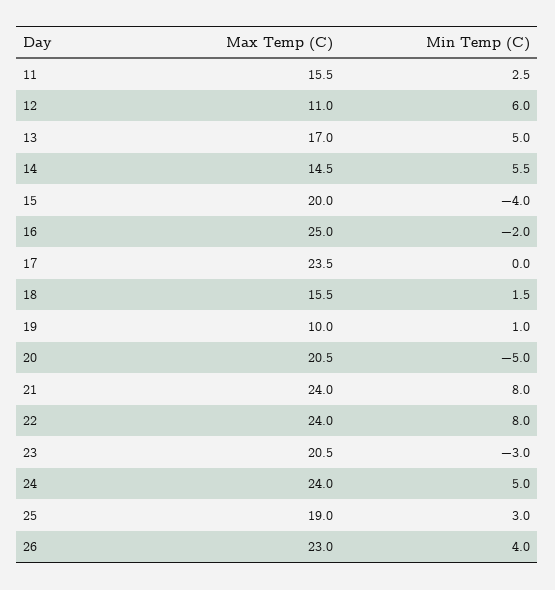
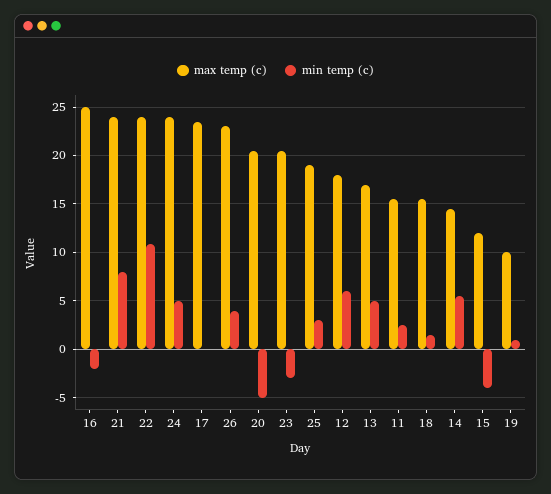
  {
    "Max Temp (C)": {
      "11": 15.5,
-     "12": 11,
+     "12": 18,
      "13": 17,
      "14": 14.5,
-     "15": 20,
+     "15": 12,
      "16": 25,
      "17": 23.5,
      "18": 15.5,
      "19": 10,
      "20": 20.5,
      "21": 24,
      "22": 24,
      "23": 20.5,
      "24": 24,
      "25": 19,
      "26": 23
    },
    "Min Temp (C)": {
      "11": 2.5,
      "12": 6,
      "13": 5,
      "14": 5.5,
      "15": -4,
      "16": -2,
      "17": 0,
      "18": 1.5,
      "19": 1,
      "20": -5,
      "21": 8,
-     "22": 8,
+     "22": 11,
      "23": -3,
      "24": 5,
      "25": 3,
      "26": 4
    }
  }

